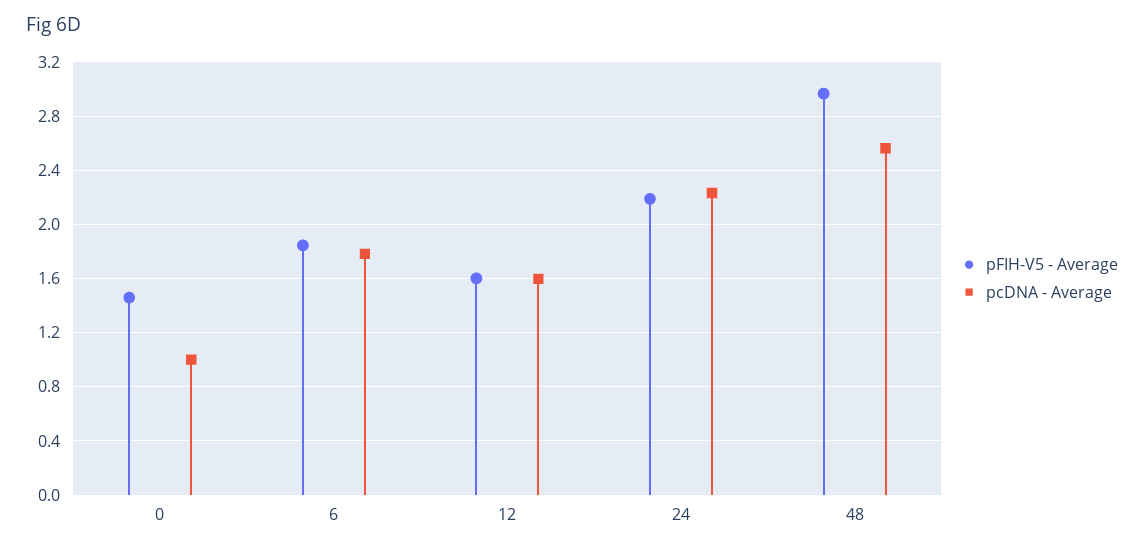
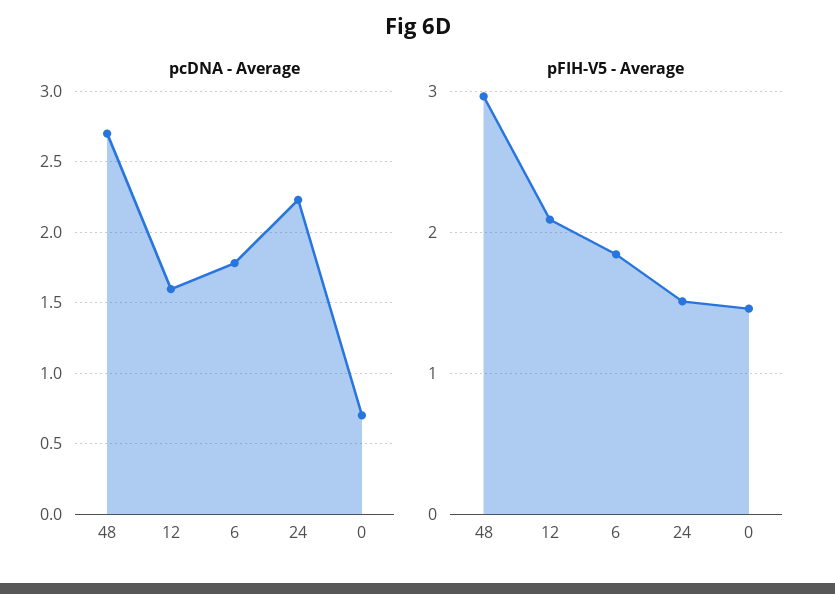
  {
    "pFIH-V5 - Average": {
      "0": 1.45,
      "6": 1.85,
-     "12": 1.6,
+     "12": 2.1,
-     "24": 2.2,
+     "24": 1.5,
      "48": 2.95
    },
    "pcDNA - Average": {
-     "0": 1,
+     "0": 0.7,
      "6": 1.8,
      "12": 1.6,
      "24": 2.25,
-     "48": 2.55
+     "48": 2.7
    }
  }

